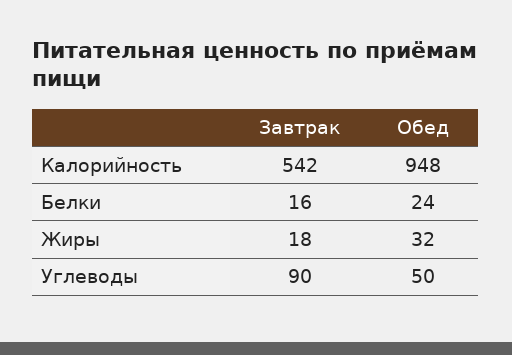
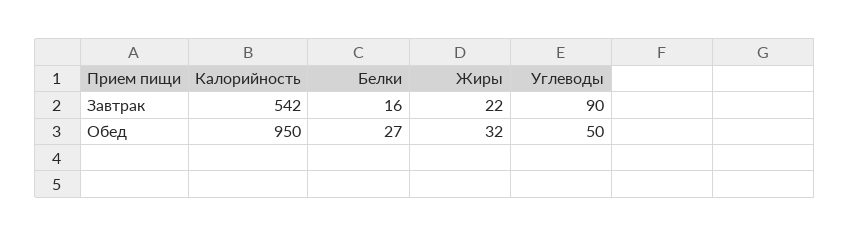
  {
    "Завтрак": {
      "Калорийность": 542,
      "Белки": 16,
-     "Жиры": 18,
+     "Жиры": 22,
      "Углеводы": 90
    },
    "Обед": {
-     "Калорийность": 948,
+     "Калорийность": 950,
-     "Белки": 24,
+     "Белки": 27,
      "Жиры": 32,
      "Углеводы": 50
    }
  }

